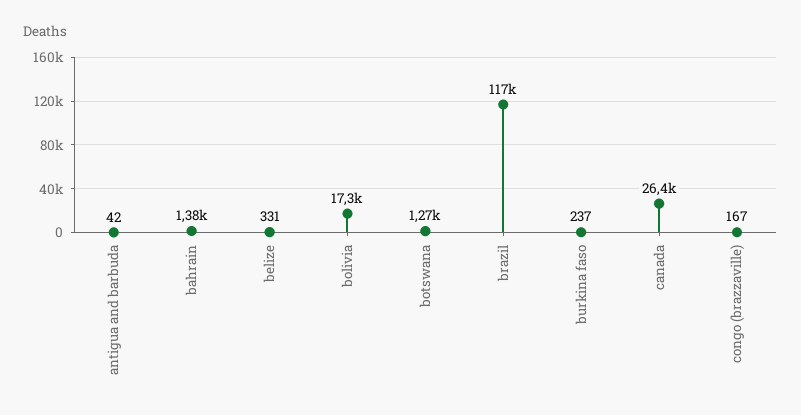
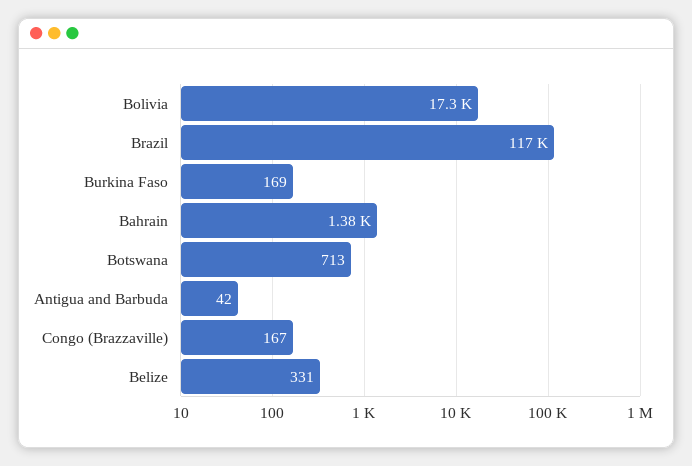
  {
    "antigua and barbuda": 42,
    "bahrain": 1380,
    "belize": 331,
    "bolivia": 17300,
-   "botswana": 1270,
+   "botswana": 713,
    "brazil": 117000,
-   "burkina faso": 237,
+   "burkina faso": 169,
-   "canada": 26400,
    "congo (brazzaville)": 167
  }

